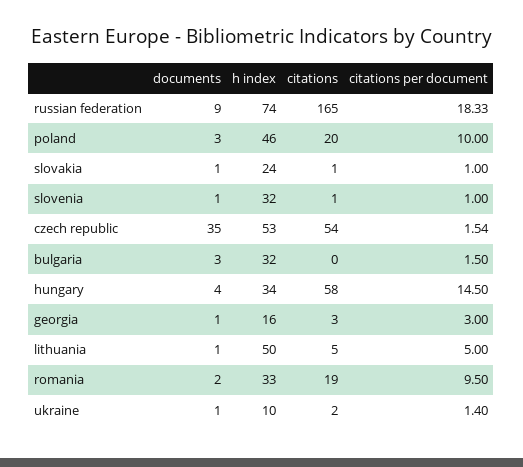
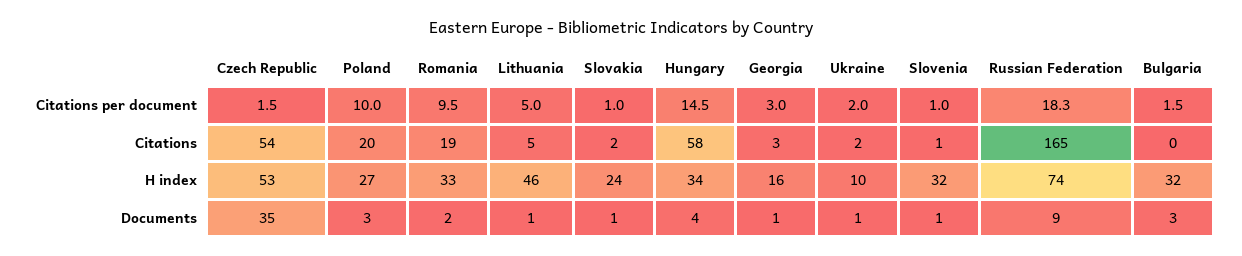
  {
    "documents": {
      "russian federation": 9,
      "poland": 3,
      "slovakia": 1,
      "slovenia": 1,
      "czech republic": 35,
      "bulgaria": 3,
      "hungary": 4,
      "georgia": 1,
      "lithuania": 1,
      "romania": 2,
      "ukraine": 1
    },
    "h index": {
      "russian federation": 74,
-     "poland": 46,
+     "poland": 27,
      "slovakia": 24,
      "slovenia": 32,
      "czech republic": 53,
      "bulgaria": 32,
      "hungary": 34,
      "georgia": 16,
-     "lithuania": 50,
+     "lithuania": 46,
      "romania": 33,
      "ukraine": 10
    },
    "citations": {
      "russian federation": 165,
      "poland": 20,
-     "slovakia": 1,
+     "slovakia": 2,
      "slovenia": 1,
      "czech republic": 54,
      "bulgaria": 0,
      "hungary": 58,
      "georgia": 3,
      "lithuania": 5,
      "romania": 19,
      "ukraine": 2
    },
    "citations per document": {
      "russian federation": 18.33,
      "poland": 10,
      "slovakia": 1,
      "slovenia": 1,
      "czech republic": 1.54,
      "bulgaria": 1.5,
      "hungary": 14.5,
      "georgia": 3,
      "lithuania": 5,
      "romania": 9.5,
-     "ukraine": 1.4
+     "ukraine": 2
    }
  }

